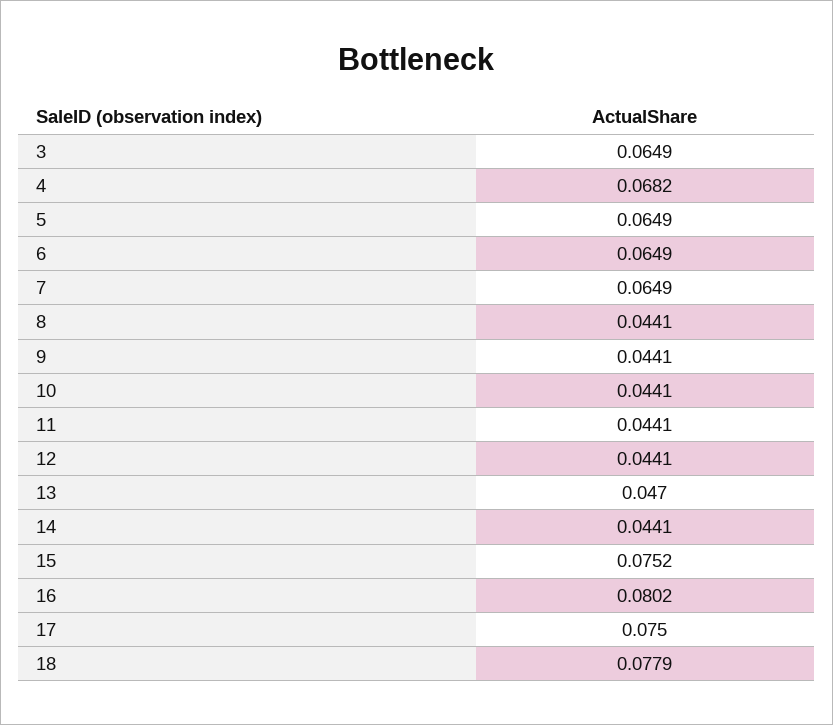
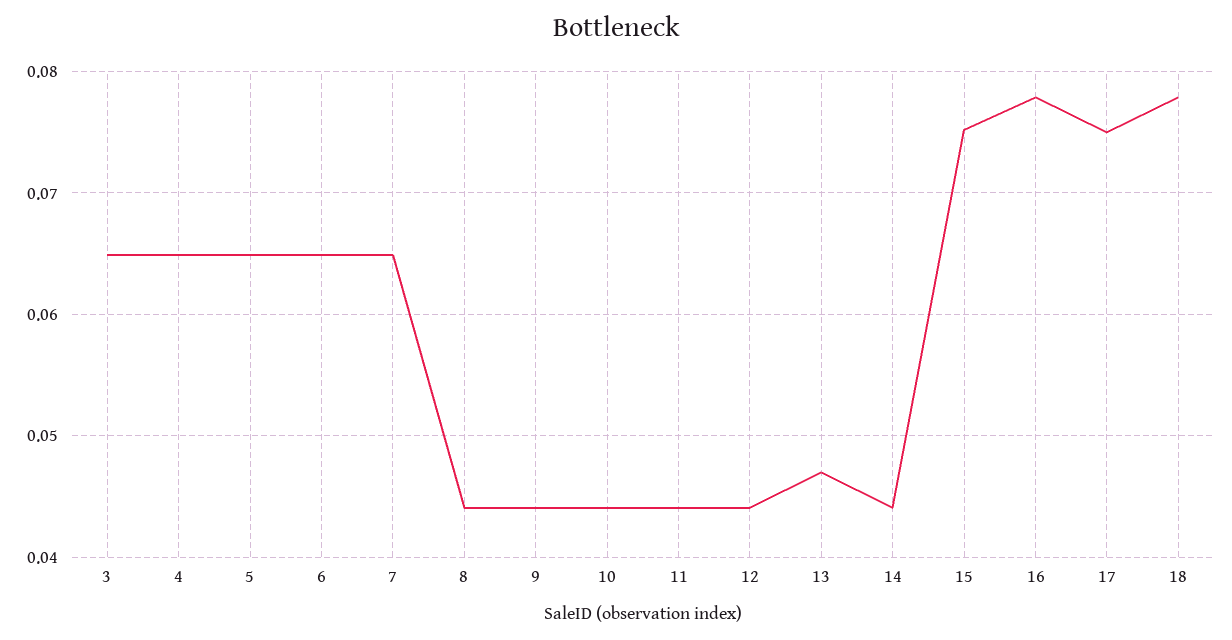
  {
    "3": 0.0649,
-   "4": 0.0682,
+   "4": 0.065,
    "5": 0.0649,
    "6": 0.0649,
    "7": 0.0649,
    "8": 0.0441,
    "9": 0.0441,
    "10": 0.0441,
    "11": 0.0441,
    "12": 0.0441,
    "13": 0.047,
    "14": 0.0441,
    "15": 0.0752,
-   "16": 0.0802,
+   "16": 0.078,
    "17": 0.075,
    "18": 0.0779
  }

